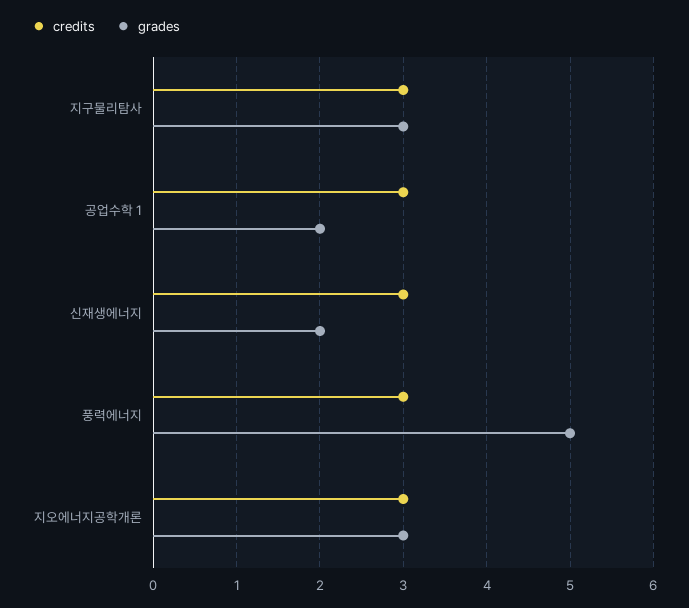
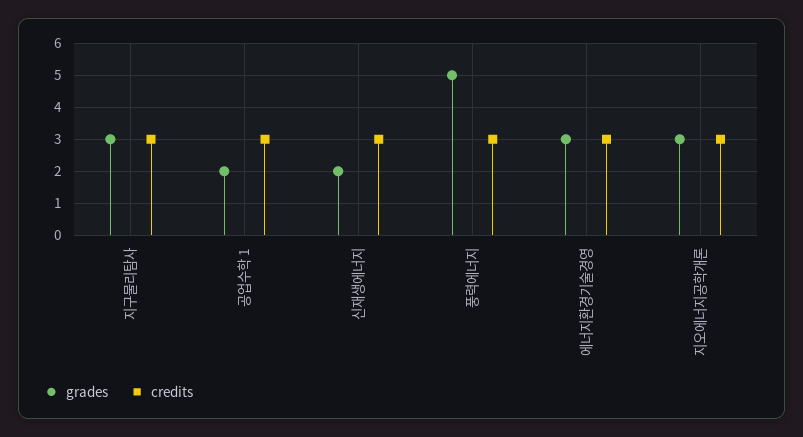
  {
    "credits": {
      "지구물리탐사": 3,
      "공업수학 1": 3,
      "신재생에너지": 3,
      "풍력에너지": 3,
-     "지오에너지공학개론": 3
+     "지오에너지공학개론": 3,
+     "에너지환경기술경영": 3
    },
    "grades": {
      "지구물리탐사": 3,
      "공업수학 1": 2,
      "신재생에너지": 2,
      "풍력에너지": 5,
-     "지오에너지공학개론": 3
+     "지오에너지공학개론": 3,
+     "에너지환경기술경영": 3
    }
  }

